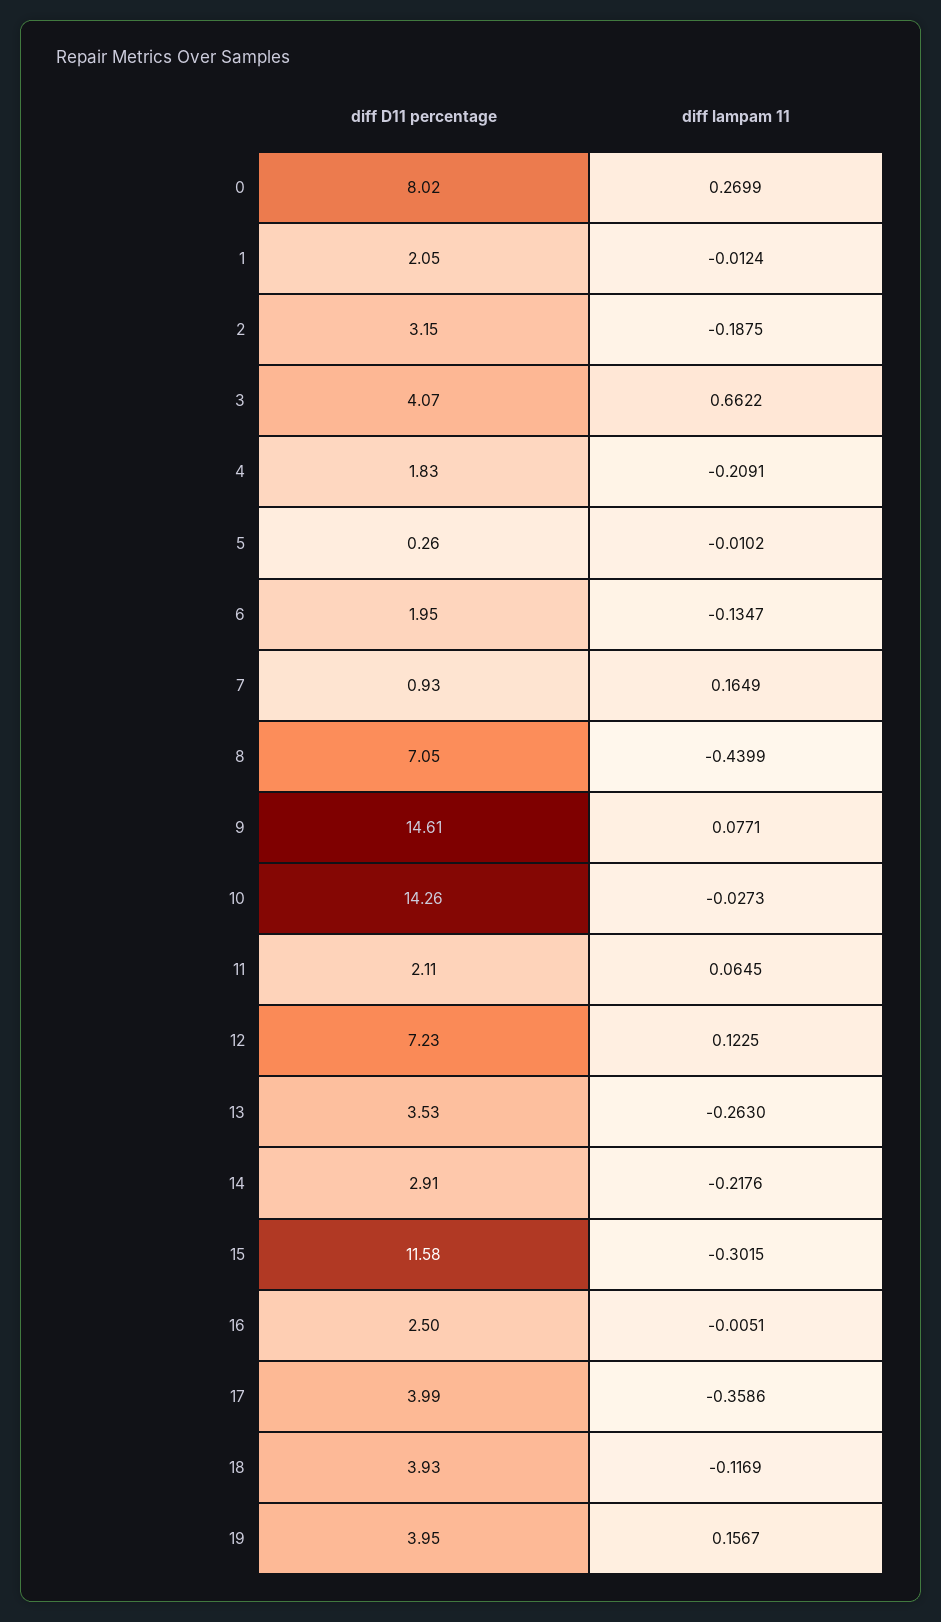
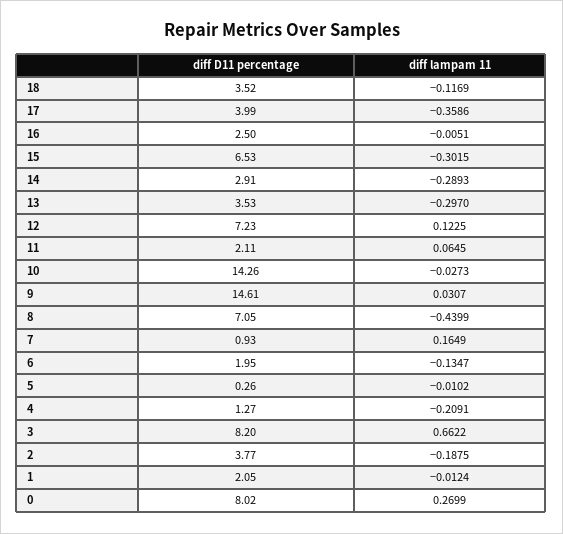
  {
    "diff D11 percentage": {
      "0": 8.02,
      "1": 2.05,
-     "2": 3.15,
+     "2": 3.77,
-     "3": 4.07,
+     "3": 8.2,
-     "4": 1.83,
+     "4": 1.27,
      "5": 0.26,
      "6": 1.95,
      "7": 0.93,
      "8": 7.05,
      "9": 14.61,
      "10": 14.26,
      "11": 2.11,
      "12": 7.23,
      "13": 3.53,
      "14": 2.91,
-     "15": 11.58,
+     "15": 6.53,
      "16": 2.5,
      "17": 3.99,
-     "18": 3.93,
+     "18": 3.52
-     "19": 3.95
    },
    "diff lampam 11": {
      "0": 0.2699,
      "1": -0.0124,
      "2": -0.1875,
      "3": 0.6622,
      "4": -0.2091,
      "5": -0.0102,
      "6": -0.1347,
      "7": 0.1649,
      "8": -0.4399,
-     "9": 0.0771,
+     "9": 0.0307,
      "10": -0.0273,
      "11": 0.0645,
      "12": 0.1225,
-     "13": -0.263,
+     "13": -0.297,
-     "14": -0.2176,
+     "14": -0.2893,
      "15": -0.3015,
      "16": -0.0051,
      "17": -0.3586,
-     "18": -0.1169,
+     "18": -0.1169
-     "19": 0.1567
    }
  }

